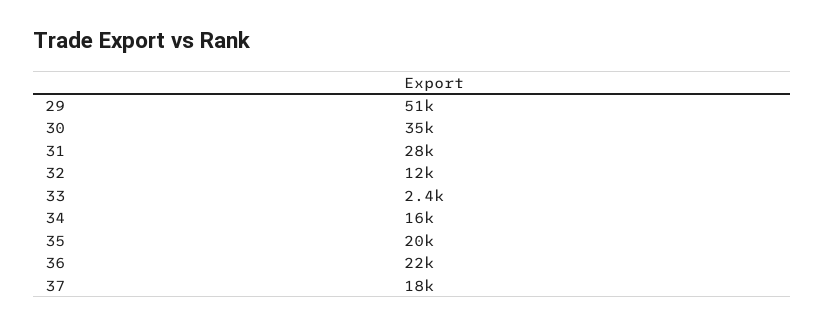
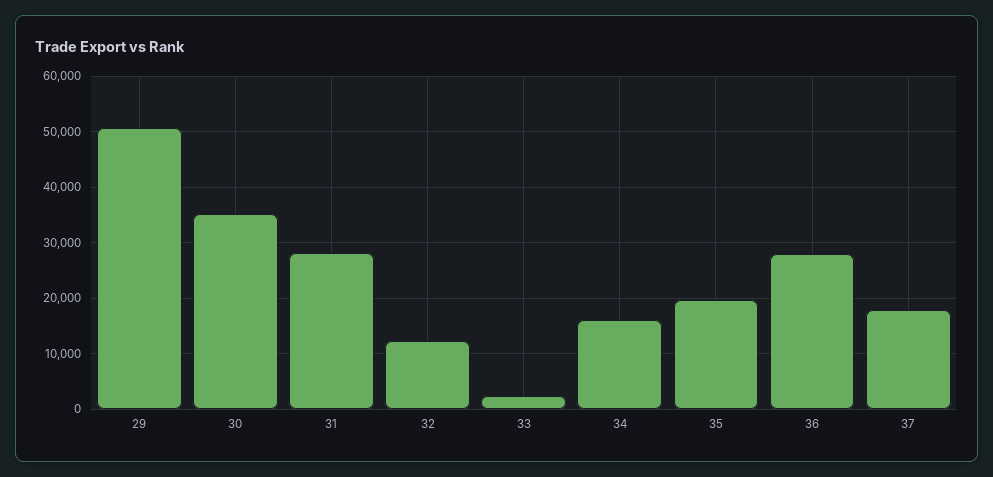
  {
    "29": 51000,
    "30": 35000,
    "31": 28000,
    "32": 12000,
    "33": 2400,
    "34": 16000,
    "35": 20000,
-   "36": 22000,
+   "36": 28000,
    "37": 18000
  }

